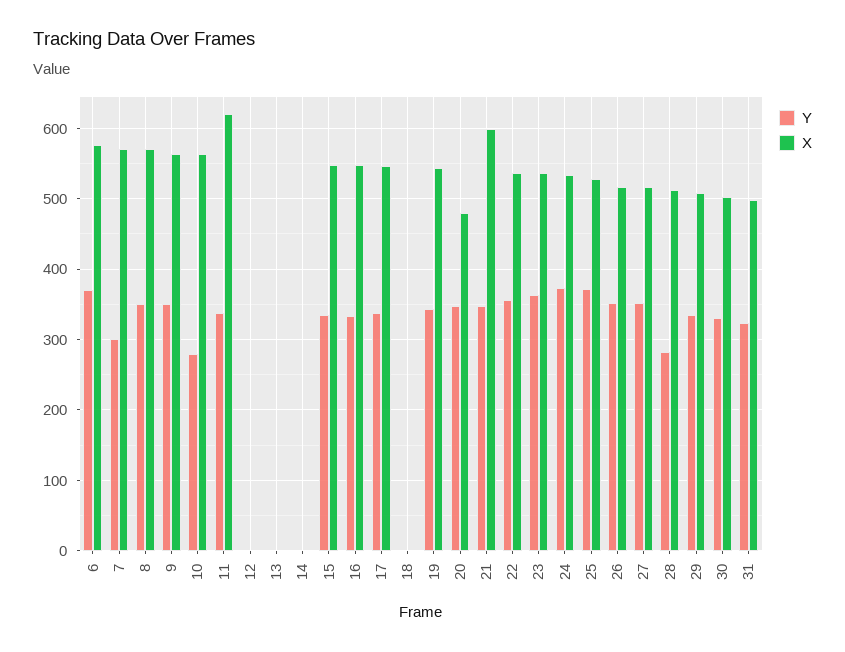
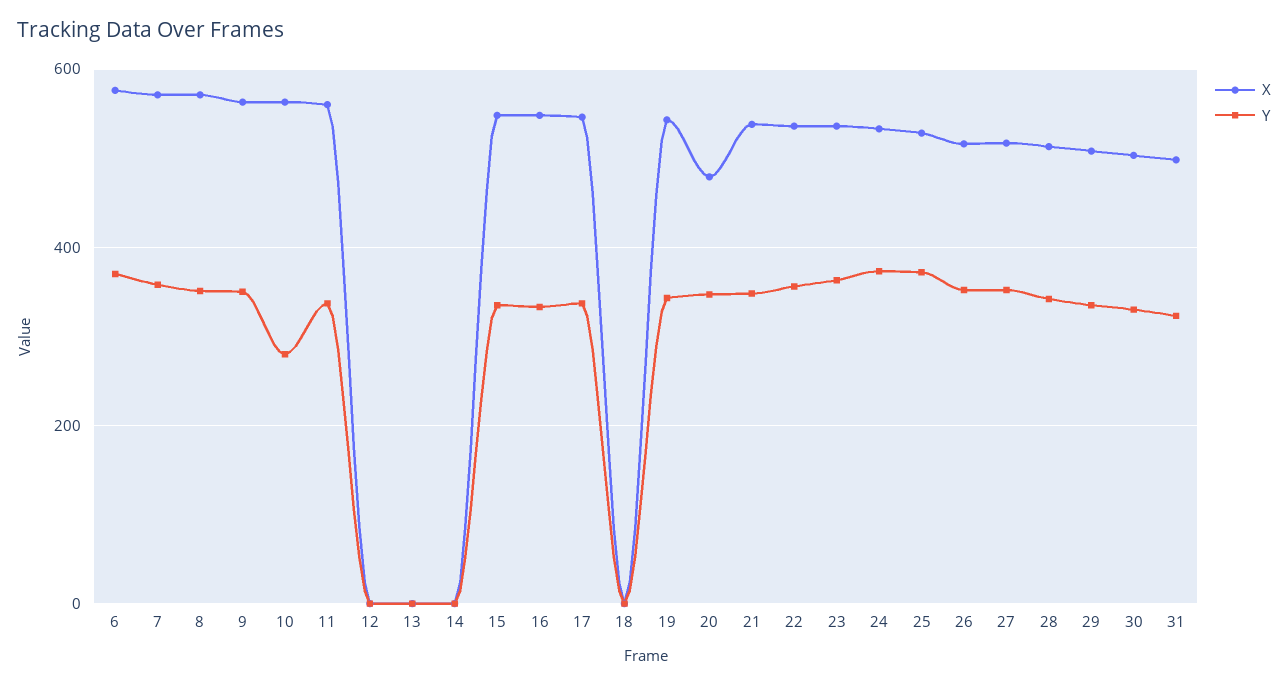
  {
    "Y": {
      "6": 370,
-     "7": 300,
+     "7": 360,
      "8": 350,
      "9": 350,
      "10": 280,
      "11": 340,
      "12": 0,
      "13": 0,
      "14": 0,
      "15": 340,
      "16": 330,
      "17": 340,
      "18": 0,
      "19": 340,
      "20": 350,
      "21": 350,
      "22": 360,
      "23": 360,
      "24": 370,
      "25": 370,
      "26": 350,
      "27": 350,
-     "28": 280,
+     "28": 340,
      "29": 340,
      "30": 330,
      "31": 320
    },
    "X": {
      "6": 580,
      "7": 570,
      "8": 570,
      "9": 560,
      "10": 560,
-     "11": 620,
+     "11": 560,
      "12": 0,
      "13": 0,
      "14": 0,
      "15": 550,
      "16": 550,
      "17": 550,
      "18": 0,
      "19": 540,
      "20": 480,
-     "21": 600,
+     "21": 540,
      "22": 540,
      "23": 540,
      "24": 530,
      "25": 530,
      "26": 520,
      "27": 520,
      "28": 510,
      "29": 510,
      "30": 500,
      "31": 500
    }
  }

